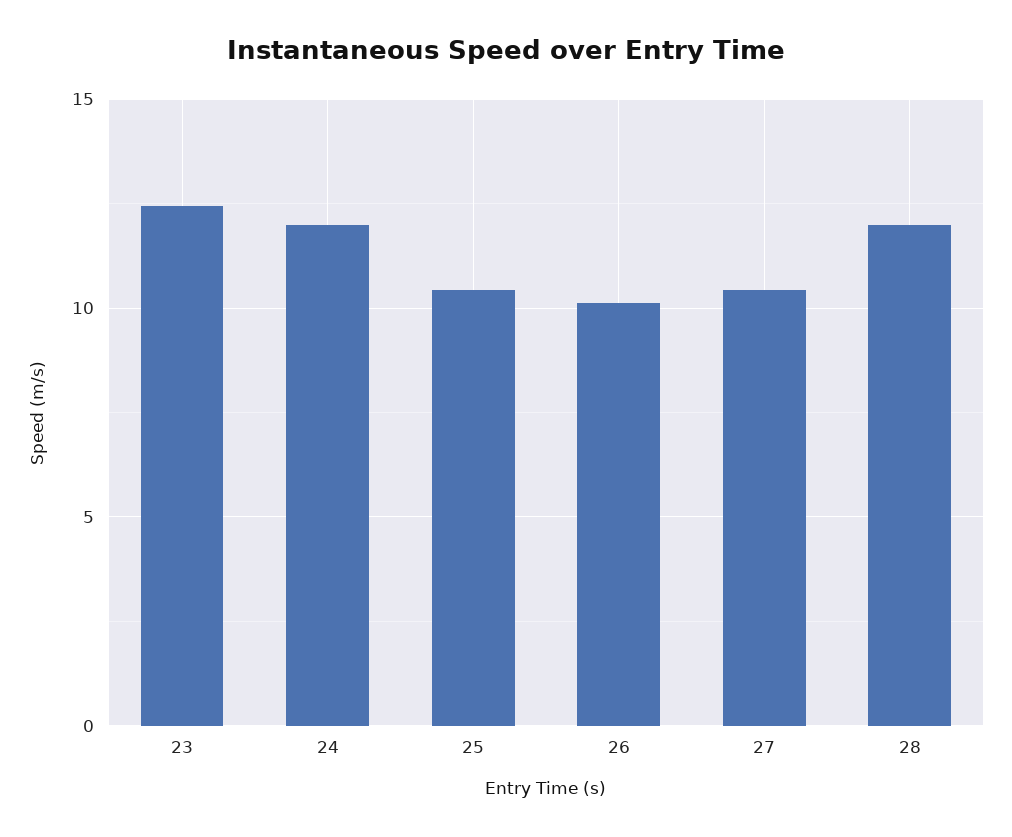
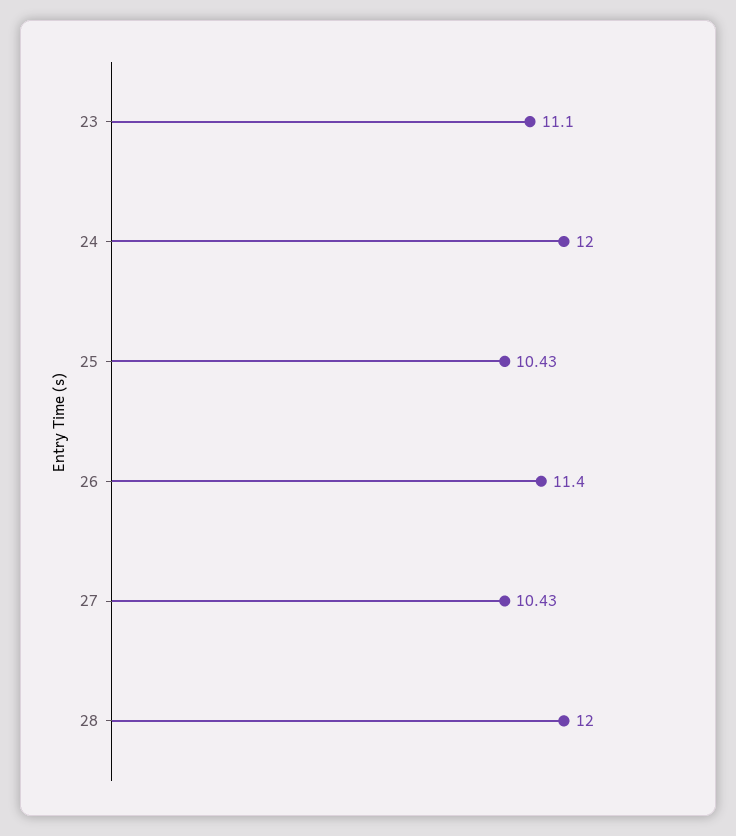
  {
-   "23": 12.5,
+   "23": 11.1,
    "24": 12,
    "25": 10.43,
-   "26": 10,
+   "26": 11.4,
    "27": 10.43,
    "28": 12
  }

